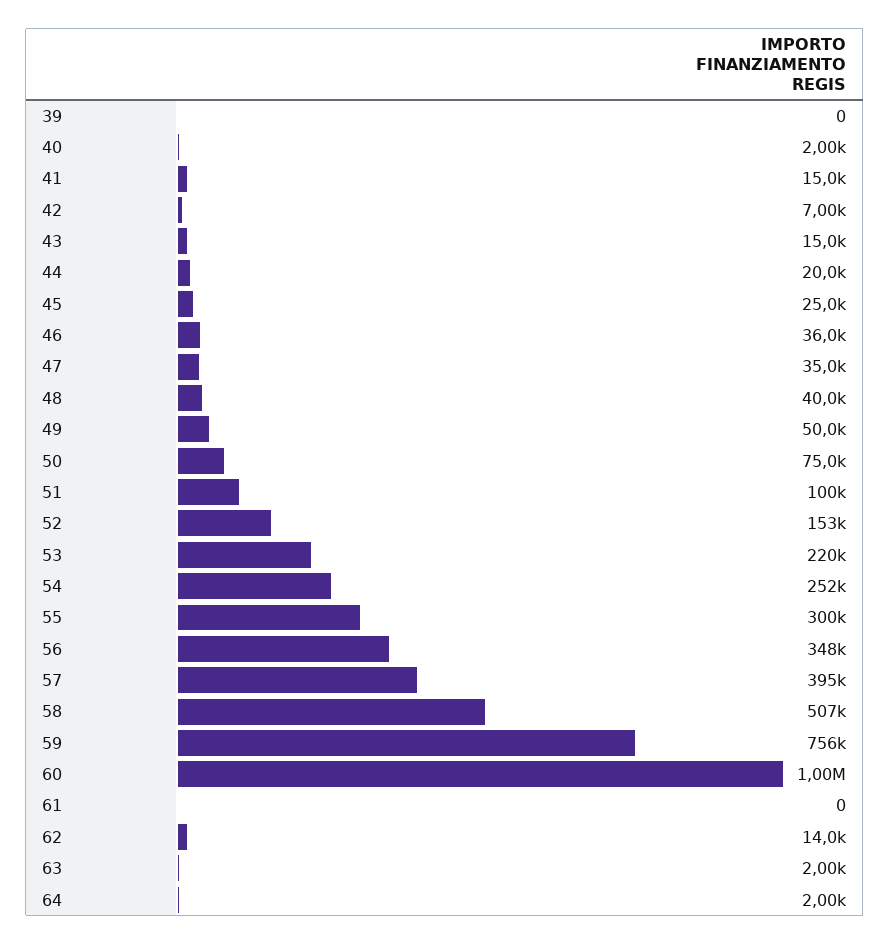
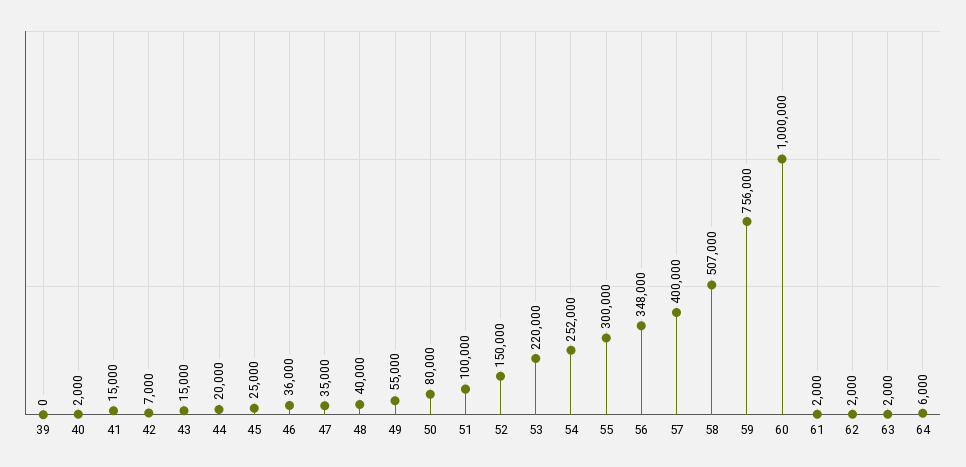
  {
    "39": 0,
    "40": 2000,
    "41": 15000,
    "42": 7000,
    "43": 15000,
    "44": 20000,
    "45": 25000,
    "46": 36000,
    "47": 35000,
    "48": 40000,
-   "49": 50000,
+   "49": 55000,
-   "50": 75000,
+   "50": 80000,
    "51": 100000,
-   "52": 153000,
+   "52": 150000,
    "53": 220000,
    "54": 252000,
    "55": 300000,
    "56": 348000,
-   "57": 395000,
+   "57": 400000,
    "58": 507000,
    "59": 756000,
    "60": 1000000,
-   "61": 0,
+   "61": 2000,
-   "62": 14000,
+   "62": 2000,
    "63": 2000,
-   "64": 2000
+   "64": 6000
  }

